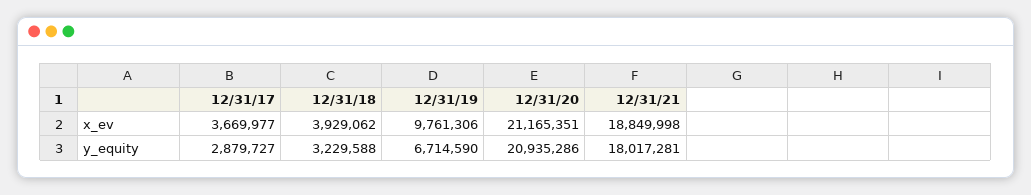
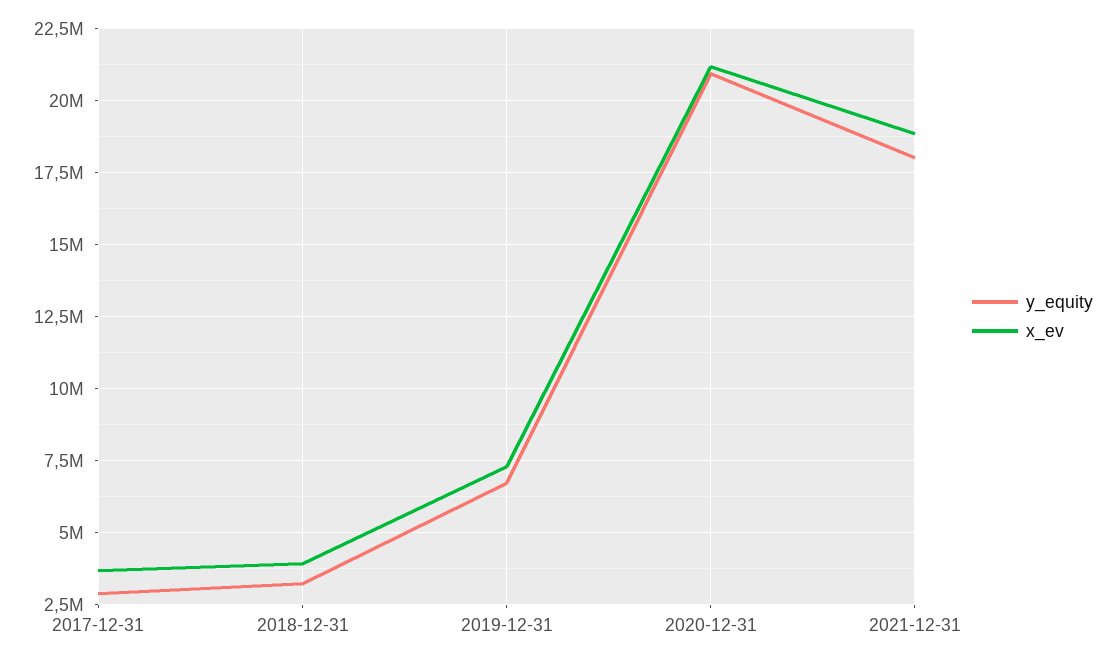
  {
    "x_ev": {
      "12/31/17": 3669977,
      "12/31/18": 3929062,
-     "12/31/19": 9761306,
+     "12/31/19": 7250000,
      "12/31/20": 21165351,
      "12/31/21": 18849998
    },
    "y_equity": {
      "12/31/17": 2879727,
      "12/31/18": 3229588,
      "12/31/19": 6714590,
      "12/31/20": 20935286,
      "12/31/21": 18017281
    }
  }

